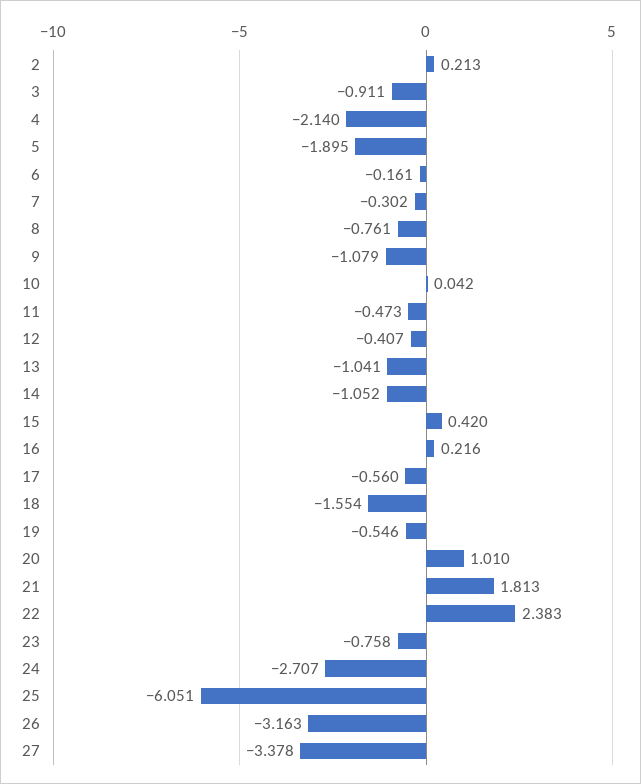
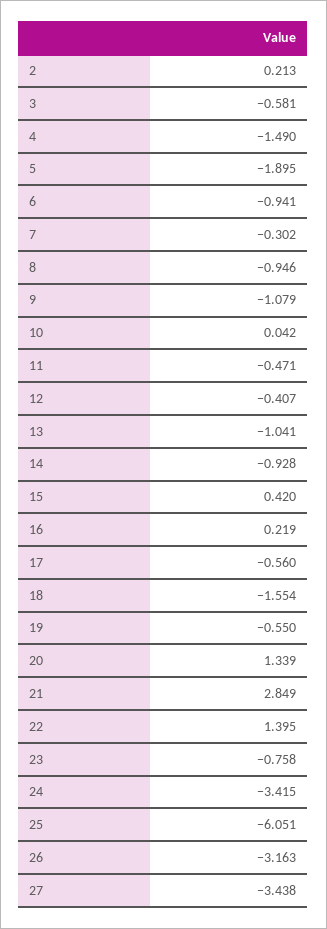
  {
    "2": 0.213,
-   "3": -0.911,
+   "3": -0.581,
-   "4": -2.14,
+   "4": -1.49,
    "5": -1.895,
-   "6": -0.161,
+   "6": -0.941,
    "7": -0.302,
-   "8": -0.761,
+   "8": -0.946,
    "9": -1.079,
    "10": 0.042,
-   "11": -0.473,
+   "11": -0.471,
    "12": -0.407,
    "13": -1.041,
-   "14": -1.052,
+   "14": -0.928,
    "15": 0.42,
-   "16": 0.216,
+   "16": 0.219,
    "17": -0.56,
    "18": -1.554,
-   "19": -0.546,
+   "19": -0.55,
-   "20": 1.01,
+   "20": 1.339,
-   "21": 1.813,
+   "21": 2.849,
-   "22": 2.383,
+   "22": 1.395,
    "23": -0.758,
-   "24": -2.707,
+   "24": -3.415,
    "25": -6.051,
    "26": -3.163,
-   "27": -3.378
+   "27": -3.438
  }

